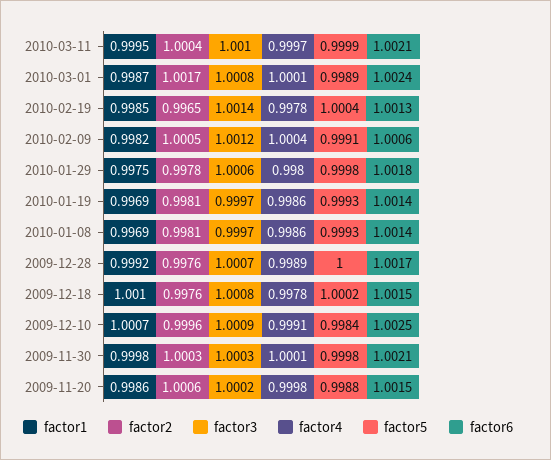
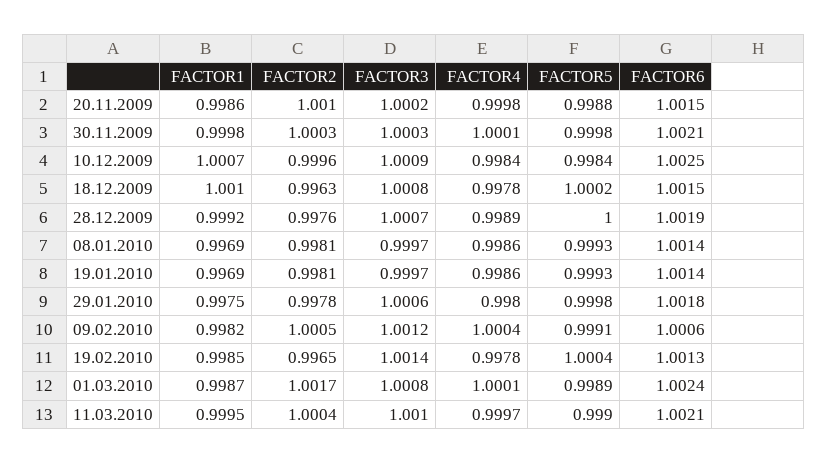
  {
    "factor1": {
      "2010-03-11": 0.9995,
      "2010-03-01": 0.9987,
      "2010-02-19": 0.9985,
      "2010-02-09": 0.9982,
      "2010-01-29": 0.9975,
      "2010-01-19": 0.9969,
      "2010-01-08": 0.9969,
      "2009-12-28": 0.9992,
      "2009-12-18": 1.001,
      "2009-12-10": 1.0007,
      "2009-11-30": 0.9998,
      "2009-11-20": 0.9986
    },
    "factor2": {
      "2010-03-11": 1.0004,
      "2010-03-01": 1.0017,
      "2010-02-19": 0.9965,
      "2010-02-09": 1.0005,
      "2010-01-29": 0.9978,
      "2010-01-19": 0.9981,
      "2010-01-08": 0.9981,
      "2009-12-28": 0.9976,
-     "2009-12-18": 0.9976,
+     "2009-12-18": 0.9963,
      "2009-12-10": 0.9996,
      "2009-11-30": 1.0003,
-     "2009-11-20": 1.0006
+     "2009-11-20": 1.001
    },
    "factor3": {
      "2010-03-11": 1.001,
      "2010-03-01": 1.0008,
      "2010-02-19": 1.0014,
      "2010-02-09": 1.0012,
      "2010-01-29": 1.0006,
      "2010-01-19": 0.9997,
      "2010-01-08": 0.9997,
      "2009-12-28": 1.0007,
      "2009-12-18": 1.0008,
      "2009-12-10": 1.0009,
      "2009-11-30": 1.0003,
      "2009-11-20": 1.0002
    },
    "factor4": {
      "2010-03-11": 0.9997,
      "2010-03-01": 1.0001,
      "2010-02-19": 0.9978,
      "2010-02-09": 1.0004,
      "2010-01-29": 0.998,
      "2010-01-19": 0.9986,
      "2010-01-08": 0.9986,
      "2009-12-28": 0.9989,
      "2009-12-18": 0.9978,
-     "2009-12-10": 0.9991,
+     "2009-12-10": 0.9984,
      "2009-11-30": 1.0001,
      "2009-11-20": 0.9998
    },
    "factor5": {
-     "2010-03-11": 0.9999,
+     "2010-03-11": 0.999,
      "2010-03-01": 0.9989,
      "2010-02-19": 1.0004,
      "2010-02-09": 0.9991,
      "2010-01-29": 0.9998,
      "2010-01-19": 0.9993,
      "2010-01-08": 0.9993,
      "2009-12-28": 1,
      "2009-12-18": 1.0002,
      "2009-12-10": 0.9984,
      "2009-11-30": 0.9998,
      "2009-11-20": 0.9988
    },
    "factor6": {
      "2010-03-11": 1.0021,
      "2010-03-01": 1.0024,
      "2010-02-19": 1.0013,
      "2010-02-09": 1.0006,
      "2010-01-29": 1.0018,
      "2010-01-19": 1.0014,
      "2010-01-08": 1.0014,
-     "2009-12-28": 1.0017,
+     "2009-12-28": 1.0019,
      "2009-12-18": 1.0015,
      "2009-12-10": 1.0025,
      "2009-11-30": 1.0021,
      "2009-11-20": 1.0015
    }
  }

